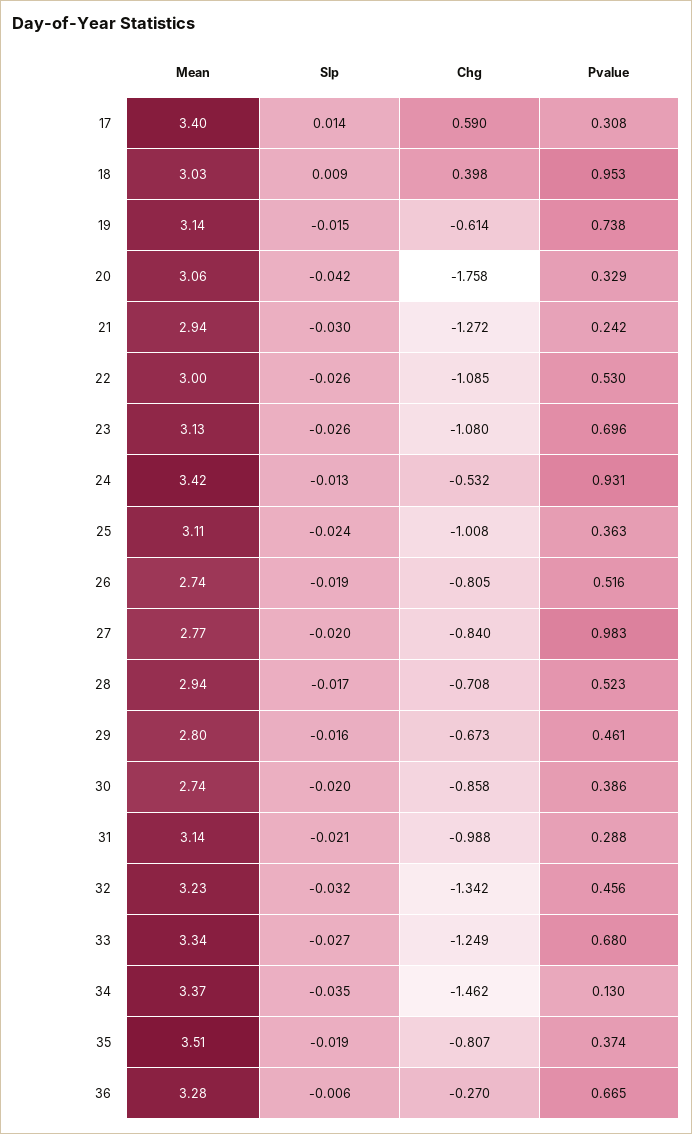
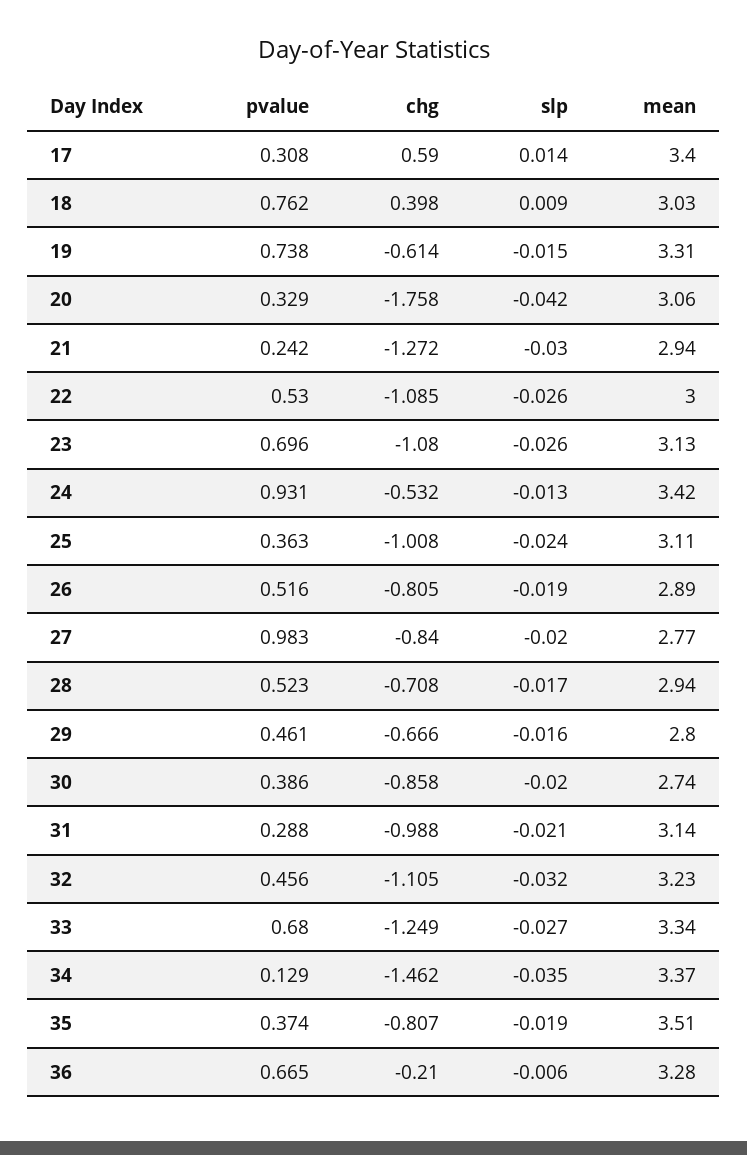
  {
    "Mean": {
      "17": 3.4,
      "18": 3.03,
-     "19": 3.14,
+     "19": 3.31,
      "20": 3.06,
      "21": 2.94,
      "22": 3,
      "23": 3.13,
      "24": 3.42,
      "25": 3.11,
-     "26": 2.74,
+     "26": 2.89,
      "27": 2.77,
      "28": 2.94,
      "29": 2.8,
      "30": 2.74,
      "31": 3.14,
      "32": 3.23,
      "33": 3.34,
      "34": 3.37,
      "35": 3.51,
      "36": 3.28
    },
    "Slp": {
      "17": 0.014,
      "18": 0.009,
      "19": -0.015,
      "20": -0.042,
      "21": -0.03,
      "22": -0.026,
      "23": -0.026,
      "24": -0.013,
      "25": -0.024,
      "26": -0.019,
      "27": -0.02,
      "28": -0.017,
      "29": -0.016,
      "30": -0.02,
      "31": -0.021,
      "32": -0.032,
      "33": -0.027,
      "34": -0.035,
      "35": -0.019,
      "36": -0.006
    },
    "Chg": {
      "17": 0.59,
      "18": 0.398,
      "19": -0.614,
      "20": -1.758,
      "21": -1.272,
      "22": -1.085,
      "23": -1.08,
      "24": -0.532,
      "25": -1.008,
      "26": -0.805,
      "27": -0.84,
      "28": -0.708,
-     "29": -0.673,
+     "29": -0.666,
      "30": -0.858,
      "31": -0.988,
-     "32": -1.342,
+     "32": -1.105,
      "33": -1.249,
      "34": -1.462,
      "35": -0.807,
-     "36": -0.27
+     "36": -0.21
    },
    "Pvalue": {
      "17": 0.308,
-     "18": 0.953,
+     "18": 0.762,
      "19": 0.738,
      "20": 0.329,
      "21": 0.242,
      "22": 0.53,
      "23": 0.696,
      "24": 0.931,
      "25": 0.363,
      "26": 0.516,
      "27": 0.983,
      "28": 0.523,
      "29": 0.461,
      "30": 0.386,
      "31": 0.288,
      "32": 0.456,
      "33": 0.68,
-     "34": 0.13,
+     "34": 0.129,
      "35": 0.374,
      "36": 0.665
    }
  }

